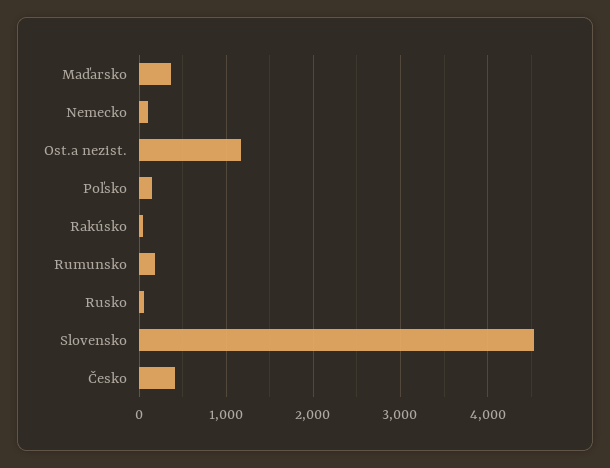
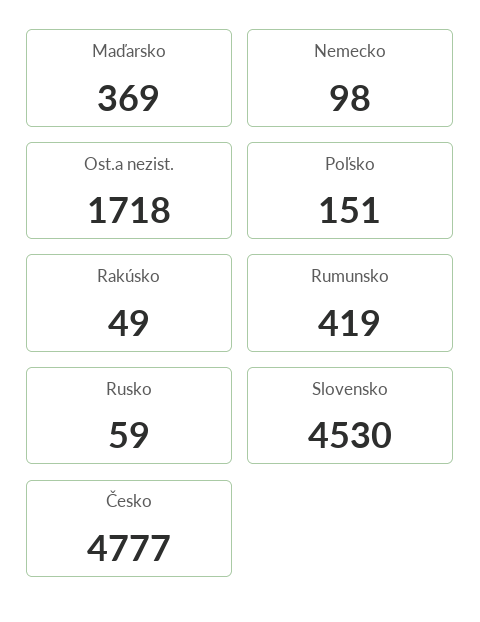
  {
    "Maďarsko": 369,
    "Nemecko": 98,
-   "Ost.a nezist.": 1200,
+   "Ost.a nezist.": 1718,
    "Poľsko": 151,
    "Rakúsko": 49,
-   "Rumunsko": 200,
+   "Rumunsko": 419,
    "Rusko": 59,
    "Slovensko": 4530,
-   "Česko": 400
+   "Česko": 4777
  }

